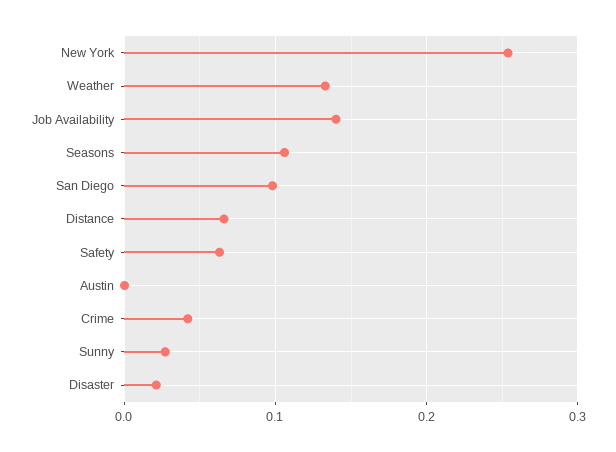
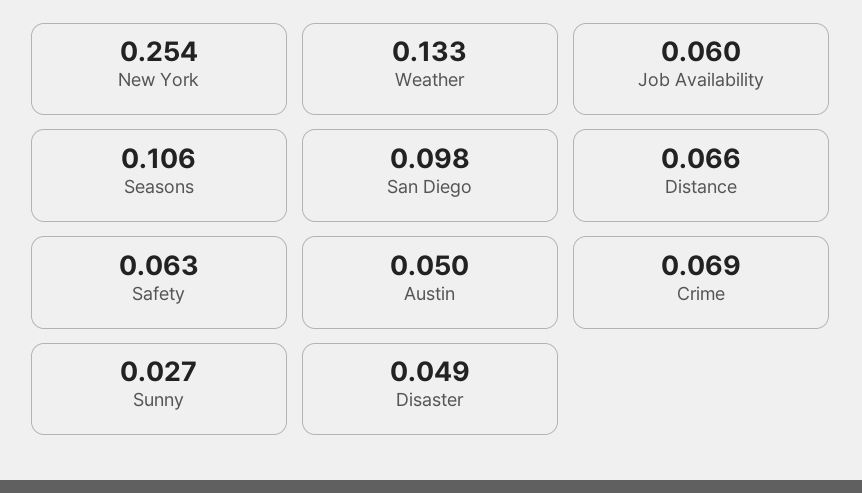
  {
    "New York": 0.254,
    "Weather": 0.133,
-   "Job Availability": 0.14,
+   "Job Availability": 0.06,
    "Seasons": 0.106,
    "San Diego": 0.098,
    "Distance": 0.066,
    "Safety": 0.063,
-   "Austin": 0,
+   "Austin": 0.05,
-   "Crime": 0.04,
+   "Crime": 0.069,
    "Sunny": 0.027,
-   "Disaster": 0.02
+   "Disaster": 0.049
  }

